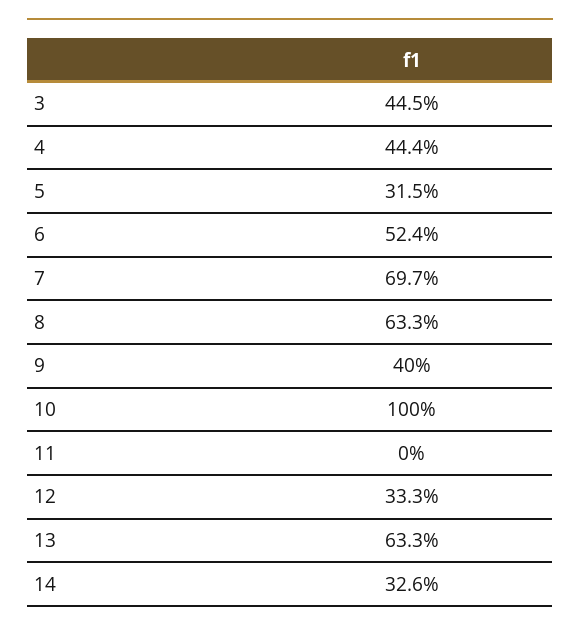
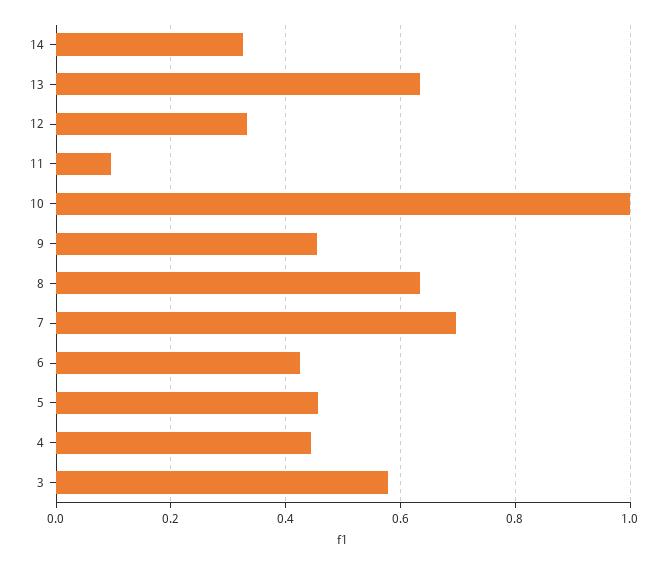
  {
-   "3": 0.445,
+   "3": 0.58,
    "4": 0.444,
-   "5": 0.315,
+   "5": 0.46,
-   "6": 0.524,
+   "6": 0.42,
    "7": 0.697,
    "8": 0.633,
-   "9": 0.4,
+   "9": 0.46,
    "10": 1,
-   "11": 0,
+   "11": 0.1,
    "12": 0.333,
    "13": 0.633,
    "14": 0.326
  }

